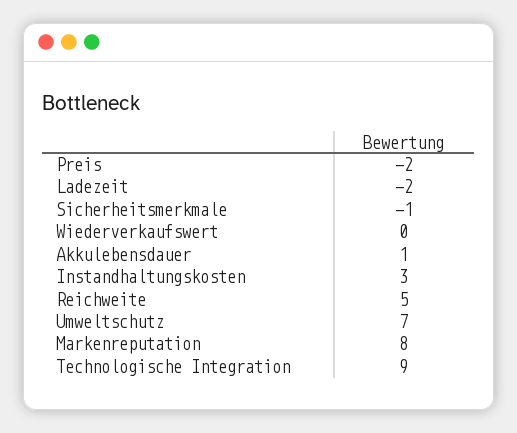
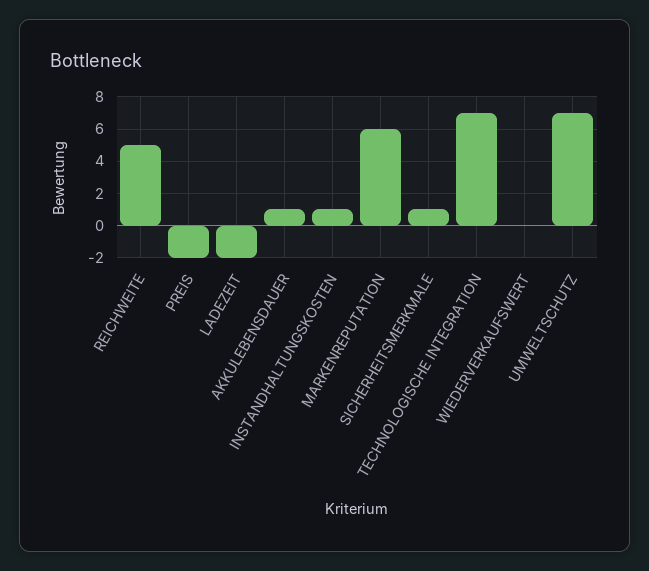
  {
    "Preis": -2,
    "Ladezeit": -2,
-   "Sicherheitsmerkmale": -1,
+   "Sicherheitsmerkmale": 1,
    "Wiederverkaufswert": 0,
    "Akkulebensdauer": 1,
-   "Instandhaltungskosten": 3,
+   "Instandhaltungskosten": 1,
    "Reichweite": 5,
    "Umweltschutz": 7,
-   "Markenreputation": 8,
+   "Markenreputation": 6,
-   "Technologische Integration": 9
+   "Technologische Integration": 7
  }

